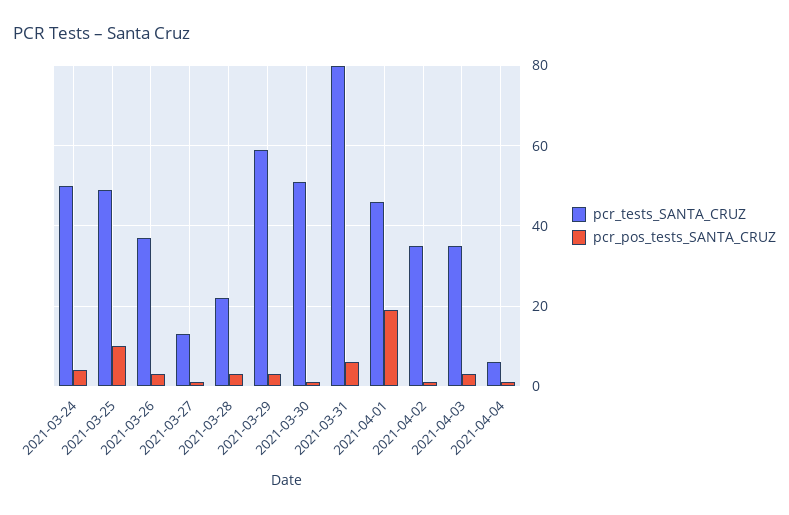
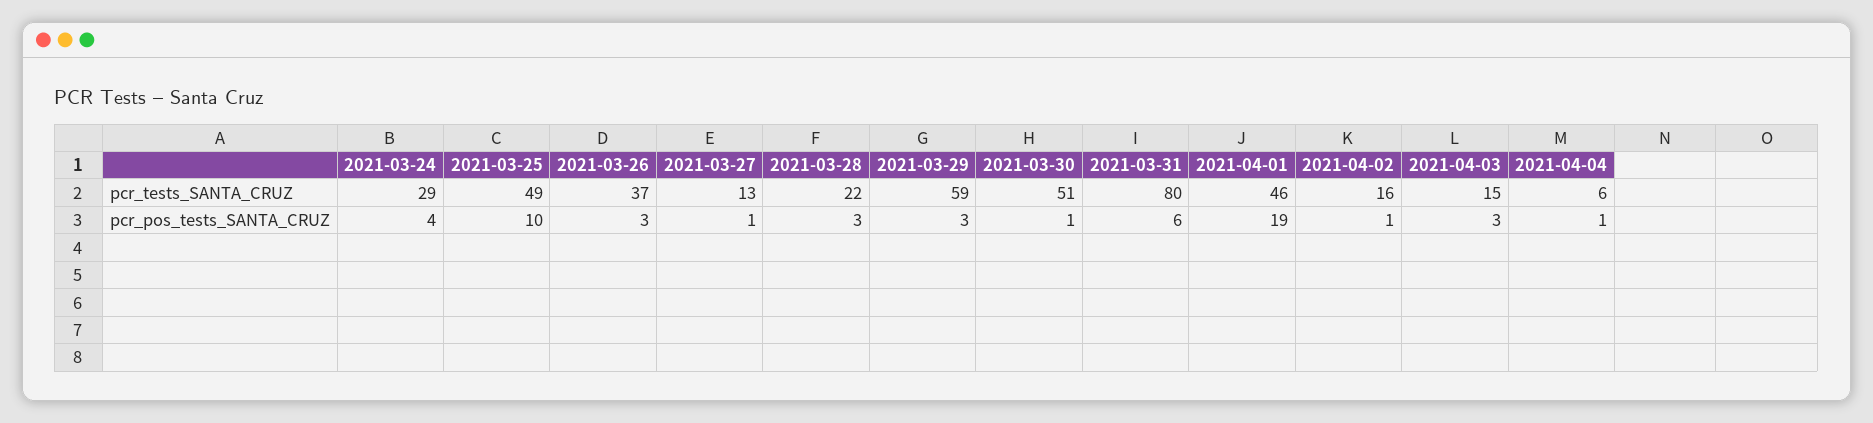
  {
    "pcr_tests_SANTA_CRUZ": {
-     "2021-03-24": 50,
+     "2021-03-24": 29,
      "2021-03-25": 49,
      "2021-03-26": 37,
      "2021-03-27": 13,
      "2021-03-28": 22,
      "2021-03-29": 59,
      "2021-03-30": 51,
      "2021-03-31": 80,
      "2021-04-01": 46,
-     "2021-04-02": 35,
+     "2021-04-02": 16,
-     "2021-04-03": 35,
+     "2021-04-03": 15,
      "2021-04-04": 6
    },
    "pcr_pos_tests_SANTA_CRUZ": {
      "2021-03-24": 4,
      "2021-03-25": 10,
      "2021-03-26": 3,
      "2021-03-27": 1,
      "2021-03-28": 3,
      "2021-03-29": 3,
      "2021-03-30": 1,
      "2021-03-31": 6,
      "2021-04-01": 19,
      "2021-04-02": 1,
      "2021-04-03": 3,
      "2021-04-04": 1
    }
  }

